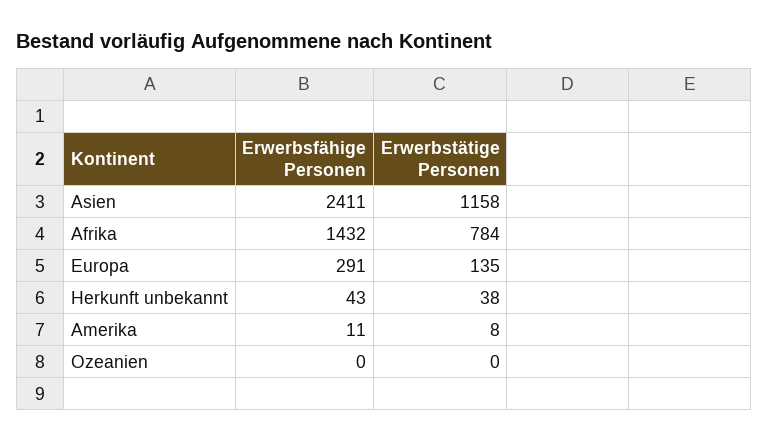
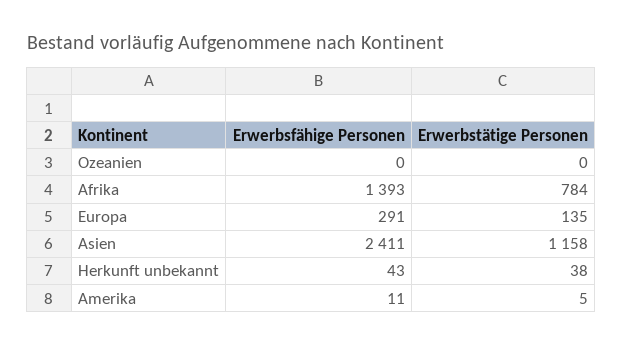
  {
    "Erwerbsfähige Personen": {
      "Asien": 2411,
-     "Afrika": 1432,
+     "Afrika": 1393,
      "Europa": 291,
      "Herkunft unbekannt": 43,
      "Amerika": 11,
      "Ozeanien": 0
    },
    "Erwerbstätige Personen": {
      "Asien": 1158,
      "Afrika": 784,
      "Europa": 135,
      "Herkunft unbekannt": 38,
-     "Amerika": 8,
+     "Amerika": 5,
      "Ozeanien": 0
    }
  }

